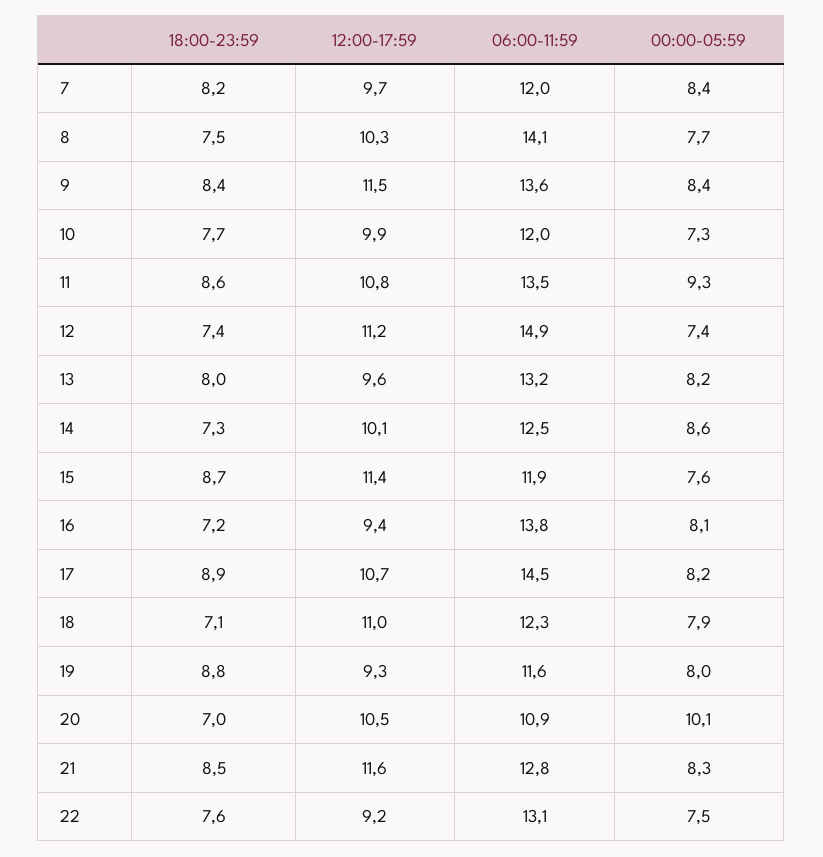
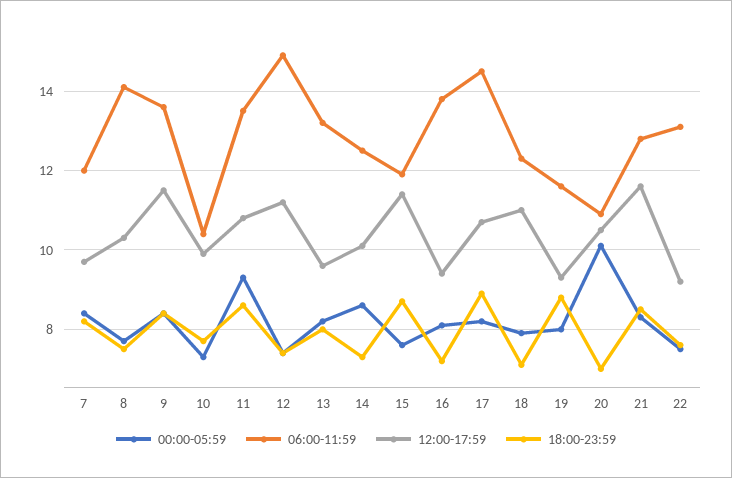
  {
    "18:00-23:59": {
      "7": 8.2,
      "8": 7.5,
      "9": 8.4,
      "10": 7.7,
      "11": 8.6,
      "12": 7.4,
      "13": 8,
      "14": 7.3,
      "15": 8.7,
      "16": 7.2,
      "17": 8.9,
      "18": 7.1,
      "19": 8.8,
      "20": 7,
      "21": 8.5,
      "22": 7.6
    },
    "12:00-17:59": {
      "7": 9.7,
      "8": 10.3,
      "9": 11.5,
      "10": 9.9,
      "11": 10.8,
      "12": 11.2,
      "13": 9.6,
      "14": 10.1,
      "15": 11.4,
      "16": 9.4,
      "17": 10.7,
      "18": 11,
      "19": 9.3,
      "20": 10.5,
      "21": 11.6,
      "22": 9.2
    },
    "06:00-11:59": {
      "7": 12,
      "8": 14.1,
      "9": 13.6,
-     "10": 12,
+     "10": 10.5,
      "11": 13.5,
      "12": 14.9,
      "13": 13.2,
      "14": 12.5,
      "15": 11.9,
      "16": 13.8,
      "17": 14.5,
      "18": 12.3,
      "19": 11.6,
      "20": 10.9,
      "21": 12.8,
      "22": 13.1
    },
    "00:00-05:59": {
      "7": 8.4,
      "8": 7.7,
      "9": 8.4,
      "10": 7.3,
      "11": 9.3,
      "12": 7.4,
      "13": 8.2,
      "14": 8.6,
      "15": 7.6,
      "16": 8.1,
      "17": 8.2,
      "18": 7.9,
      "19": 8,
      "20": 10.1,
      "21": 8.3,
      "22": 7.5
    }
  }

